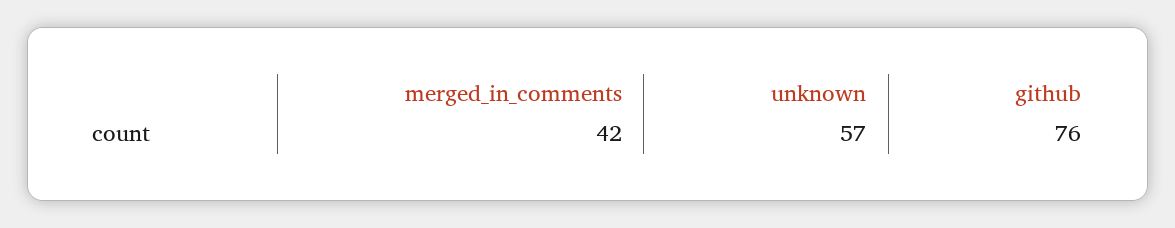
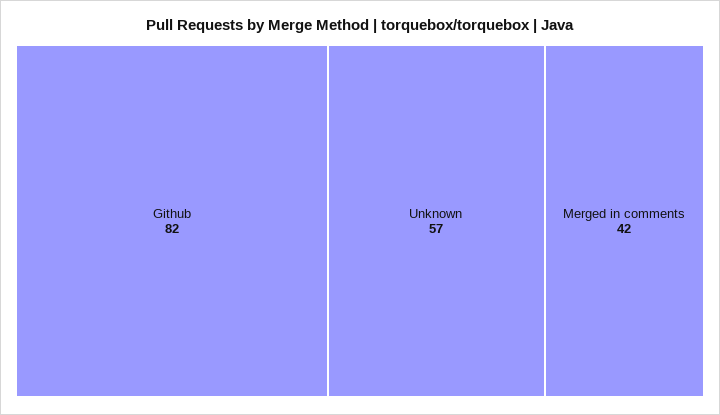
  {
    "merged_in_comments": 42,
    "unknown": 57,
-   "github": 76
+   "github": 82
  }

